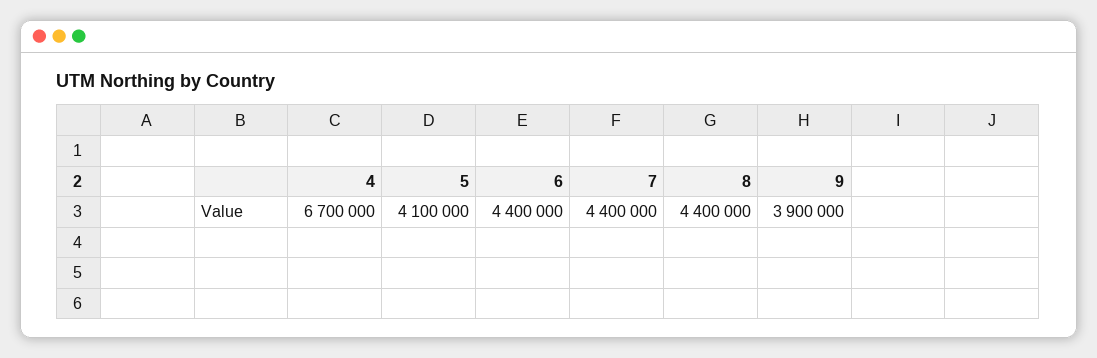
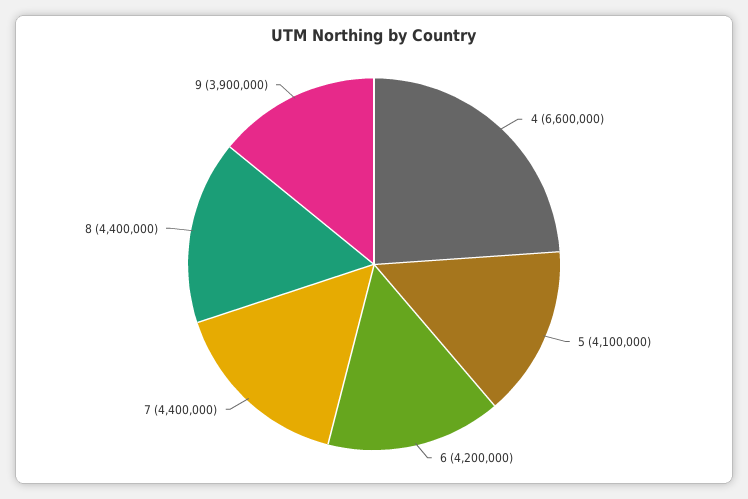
  {
-   "4": 6700000,
+   "4": 6600000,
    "5": 4100000,
-   "6": 4400000,
+   "6": 4200000,
    "7": 4400000,
    "8": 4400000,
    "9": 3900000
  }

